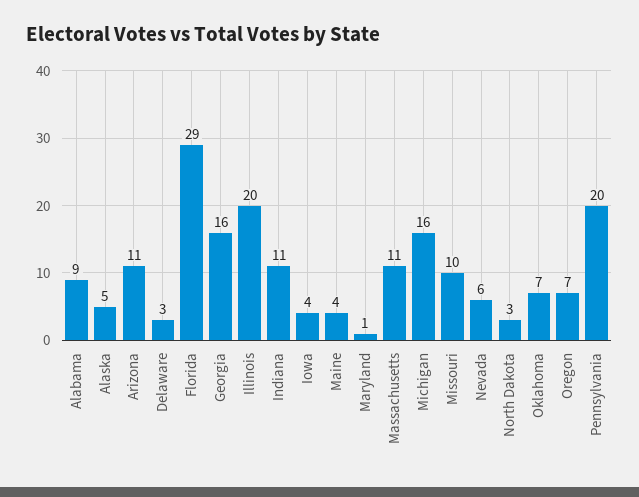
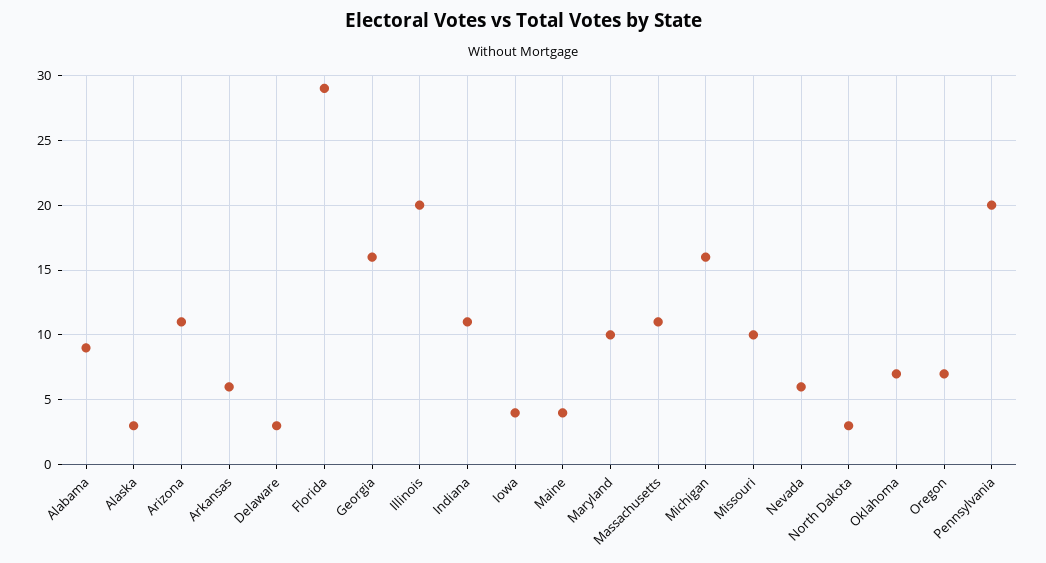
  {
    "Alabama": 9,
-   "Alaska": 5,
+   "Alaska": 3,
    "Arizona": 11,
    "Delaware": 3,
    "Florida": 29,
    "Georgia": 16,
    "Illinois": 20,
    "Indiana": 11,
    "Iowa": 4,
    "Maine": 4,
-   "Maryland": 1,
+   "Maryland": 10,
    "Massachusetts": 11,
    "Michigan": 16,
    "Missouri": 10,
    "Nevada": 6,
    "North Dakota": 3,
    "Oklahoma": 7,
    "Oregon": 7,
-   "Pennsylvania": 20
+   "Pennsylvania": 20,
+   "Arkansas": 6
  }

